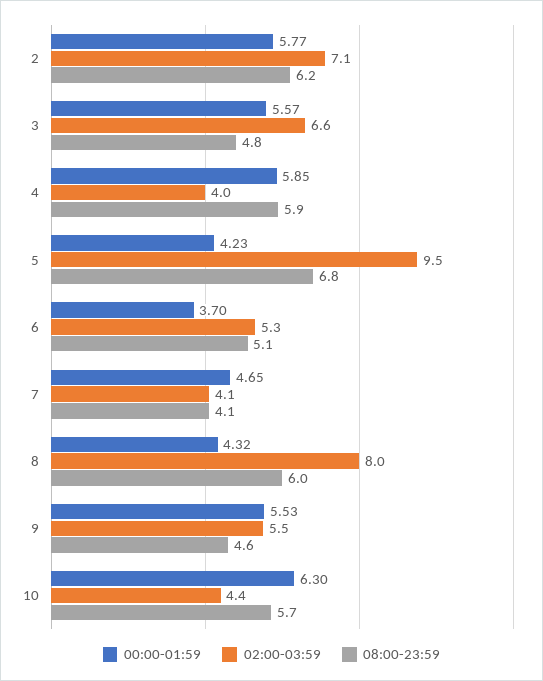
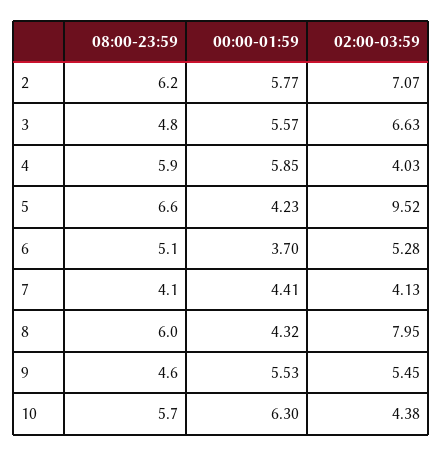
  {
    "00:00-01:59": {
      "2": 5.77,
      "3": 5.57,
      "4": 5.85,
      "5": 4.23,
      "6": 3.7,
-     "7": 4.65,
+     "7": 4.41,
      "8": 4.32,
      "9": 5.53,
      "10": 6.3
    },
    "02:00-03:59": {
      "2": 7.07,
      "3": 6.63,
      "4": 4.03,
      "5": 9.52,
      "6": 5.28,
      "7": 4.13,
      "8": 7.95,
      "9": 5.45,
      "10": 4.38
    },
    "08:00-23:59": {
      "2": 6.2,
      "3": 4.8,
      "4": 5.9,
-     "5": 6.8,
+     "5": 6.6,
      "6": 5.1,
      "7": 4.1,
      "8": 6,
      "9": 4.6,
      "10": 5.7
    }
  }

